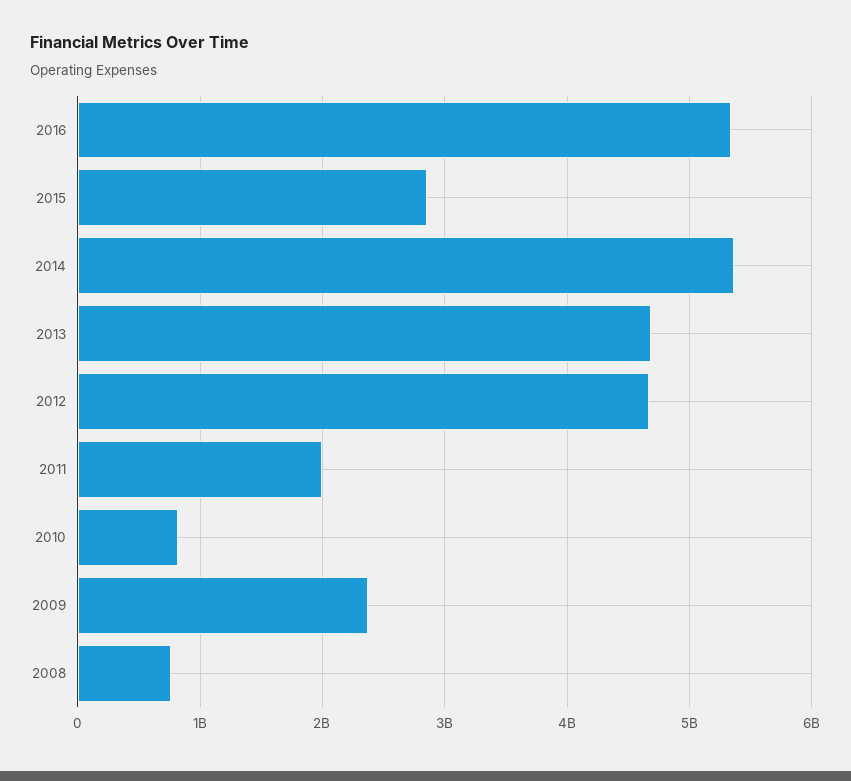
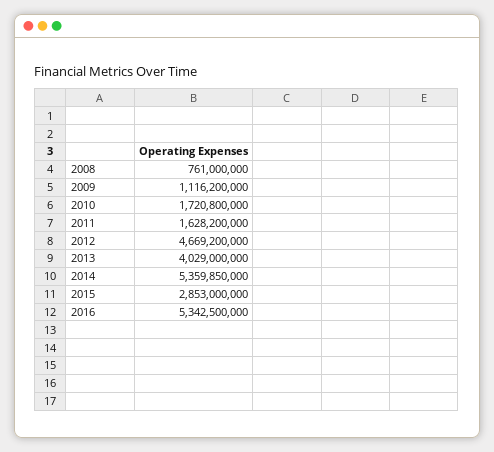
  {
    "2016": 5342500000,
    "2015": 2853000000,
    "2014": 5359850000,
-   "2013": 4700000000,
+   "2013": 4029000000,
    "2012": 4669200000,
-   "2011": 2000000000,
+   "2011": 1628200000,
-   "2010": 800000000,
+   "2010": 1720800000,
-   "2009": 2400000000,
+   "2009": 1116200000,
    "2008": 761000000
  }

